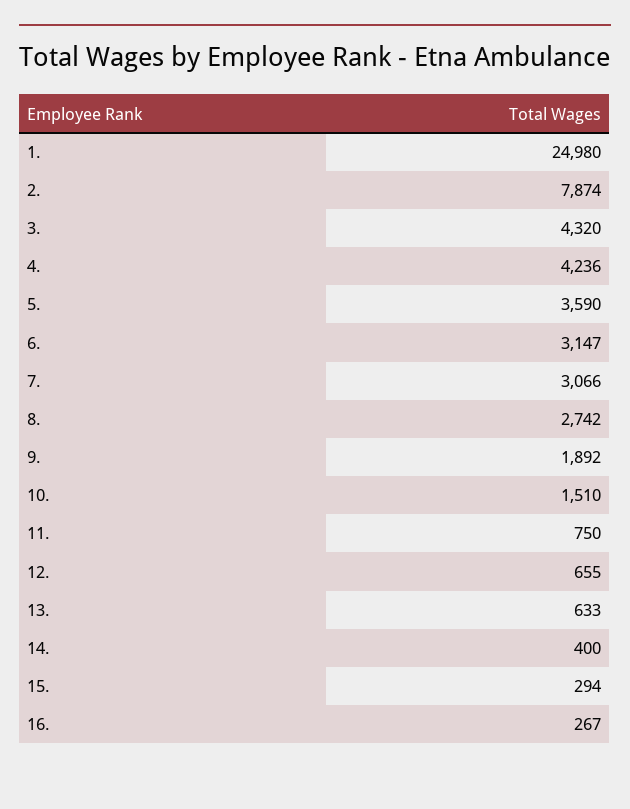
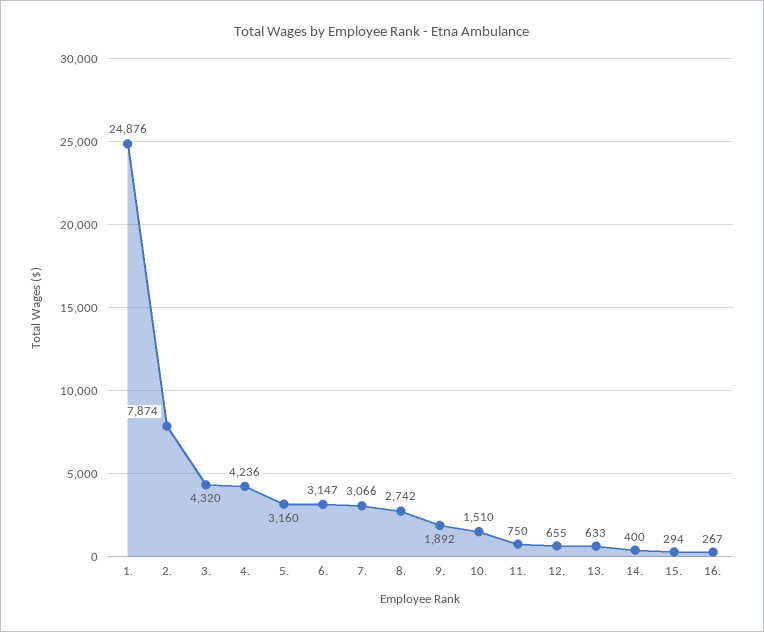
  {
-   "1.": 24980,
+   "1.": 24876,
    "2.": 7874,
    "3.": 4320,
    "4.": 4236,
-   "5.": 3590,
+   "5.": 3160,
    "6.": 3147,
    "7.": 3066,
    "8.": 2742,
    "9.": 1892,
    "10.": 1510,
    "11.": 750,
    "12.": 655,
    "13.": 633,
    "14.": 400,
    "15.": 294,
    "16.": 267
  }

